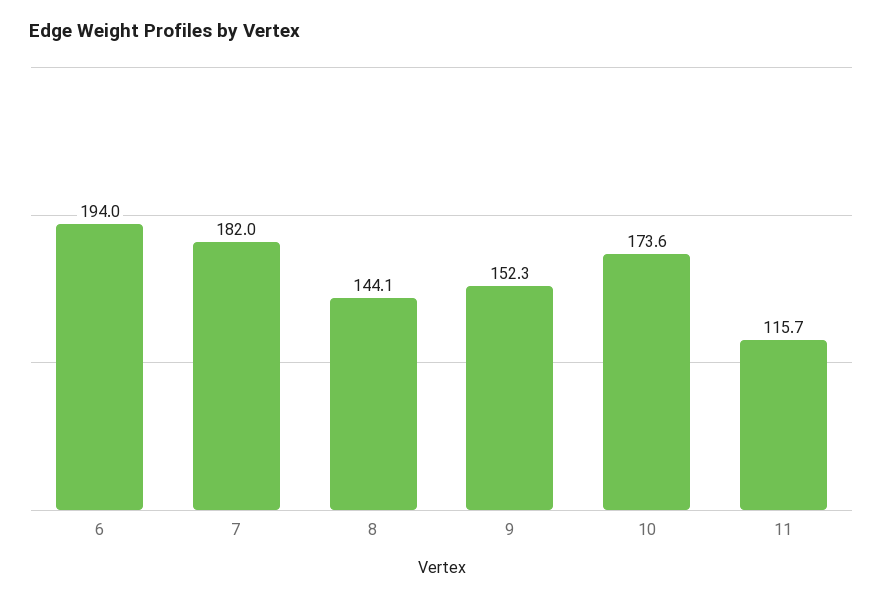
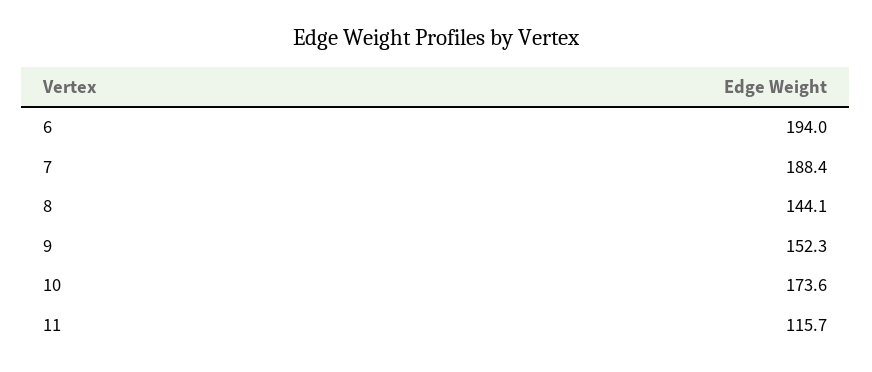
  {
    "6": 194,
-   "7": 182,
+   "7": 188.4,
    "8": 144.1,
    "9": 152.3,
    "10": 173.6,
    "11": 115.7
  }

